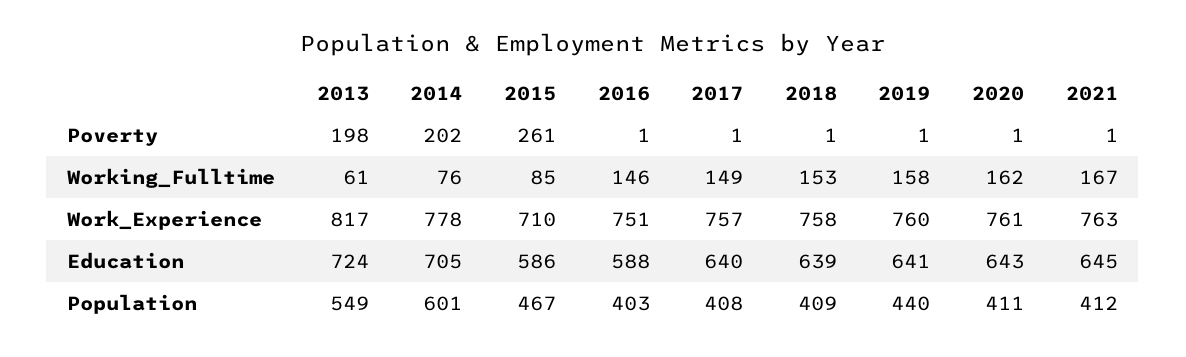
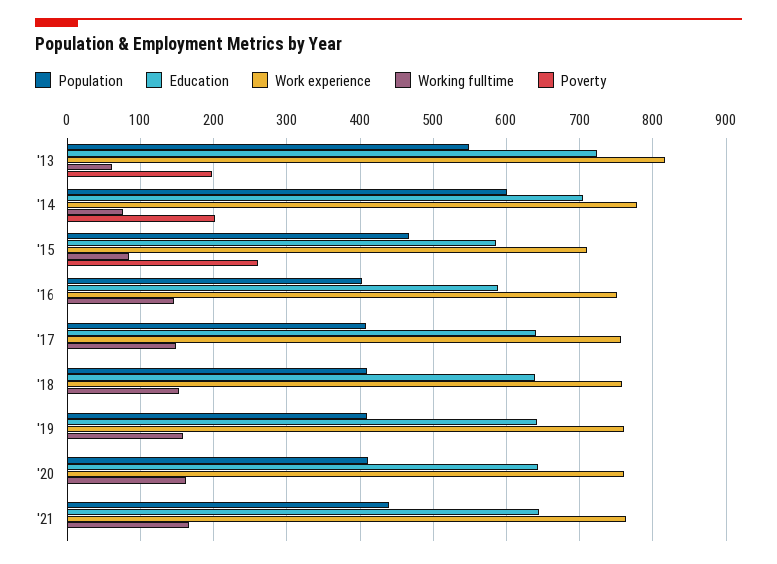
  {
    "Poverty": {
      "2013": 198,
      "2014": 202,
      "2015": 261,
      "2016": 1,
      "2017": 1,
      "2018": 1,
      "2019": 1,
      "2020": 1,
      "2021": 1
    },
    "Working_Fulltime": {
      "2013": 61,
      "2014": 76,
      "2015": 85,
      "2016": 146,
      "2017": 149,
      "2018": 153,
      "2019": 158,
      "2020": 162,
      "2021": 167
    },
    "Work_Experience": {
      "2013": 817,
      "2014": 778,
      "2015": 710,
      "2016": 751,
      "2017": 757,
      "2018": 758,
      "2019": 760,
      "2020": 761,
      "2021": 763
    },
    "Education": {
      "2013": 724,
      "2014": 705,
      "2015": 586,
      "2016": 588,
      "2017": 640,
      "2018": 639,
      "2019": 641,
      "2020": 643,
      "2021": 645
    },
    "Population": {
      "2013": 549,
      "2014": 601,
      "2015": 467,
      "2016": 403,
      "2017": 408,
      "2018": 409,
-     "2019": 440,
+     "2019": 410,
      "2020": 411,
-     "2021": 412
+     "2021": 440
    }
  }

